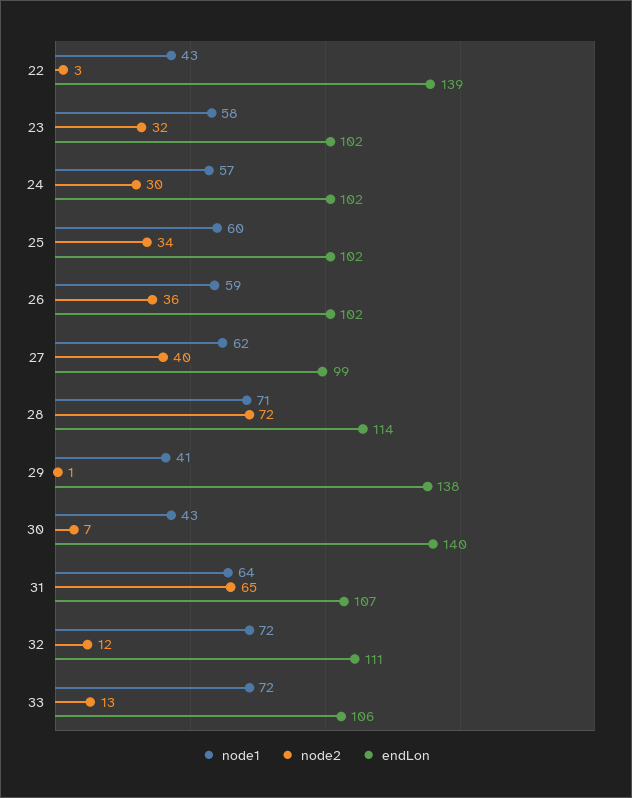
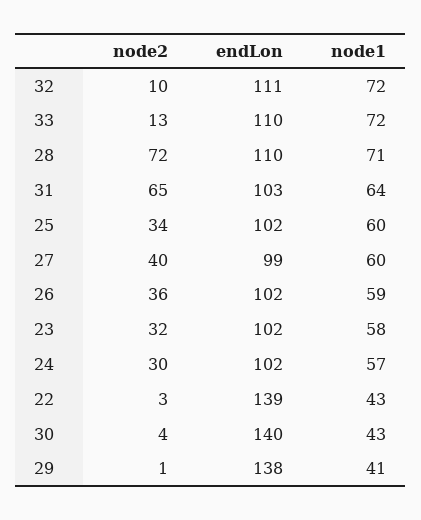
  {
    "node1": {
      "22": 43,
      "23": 58,
      "24": 57,
      "25": 60,
      "26": 59,
-     "27": 62,
+     "27": 60,
      "28": 71,
      "29": 41,
      "30": 43,
      "31": 64,
      "32": 72,
      "33": 72
    },
    "node2": {
      "22": 3,
      "23": 32,
      "24": 30,
      "25": 34,
      "26": 36,
      "27": 40,
      "28": 72,
      "29": 1,
-     "30": 7,
+     "30": 4,
      "31": 65,
-     "32": 12,
+     "32": 10,
      "33": 13
    },
    "endLon": {
      "22": 139,
      "23": 102,
      "24": 102,
      "25": 102,
      "26": 102,
      "27": 99,
-     "28": 114,
+     "28": 110,
      "29": 138,
      "30": 140,
-     "31": 107,
+     "31": 103,
      "32": 111,
-     "33": 106
+     "33": 110
    }
  }

